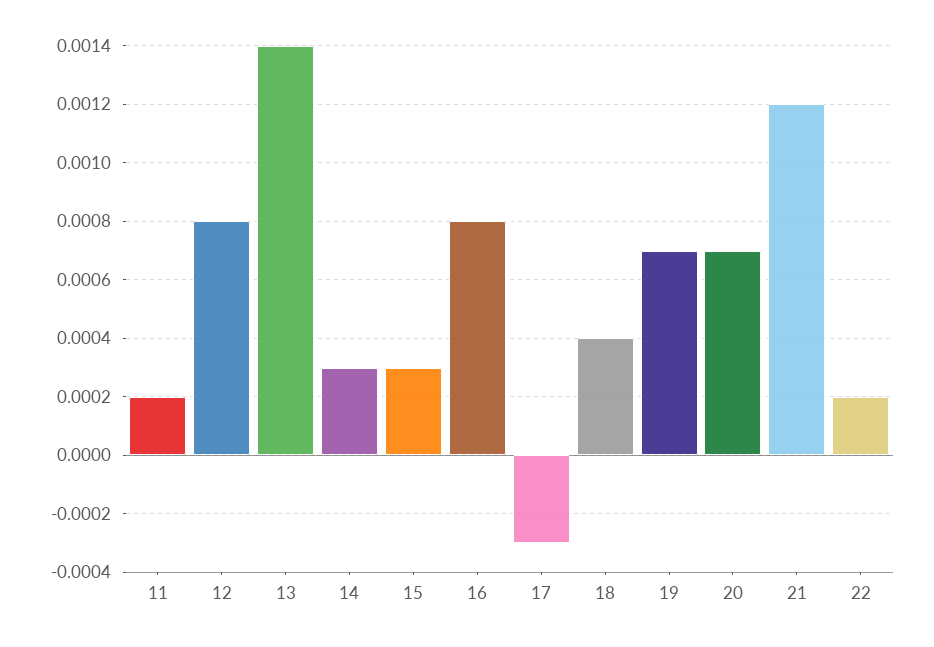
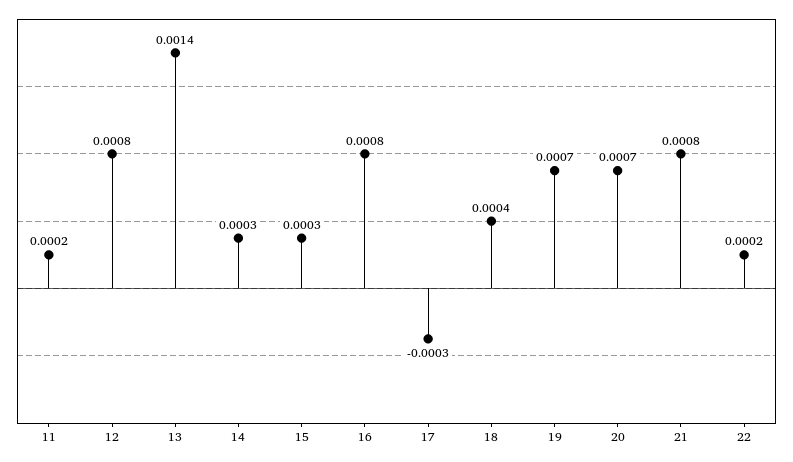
  {
    "11": 0.0002,
    "12": 0.0008,
    "13": 0.0014,
    "14": 0.0003,
    "15": 0.0003,
    "16": 0.0008,
    "17": -0.0003,
    "18": 0.0004,
    "19": 0.0007,
    "20": 0.0007,
-   "21": 0.0012,
+   "21": 0.0008,
    "22": 0.0002
  }

